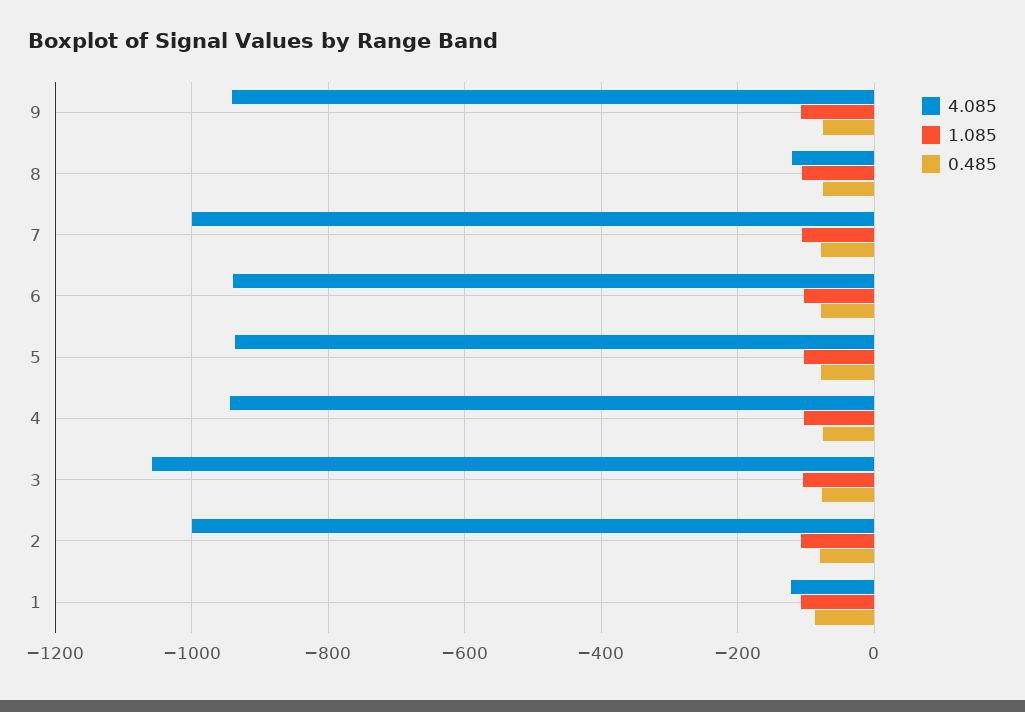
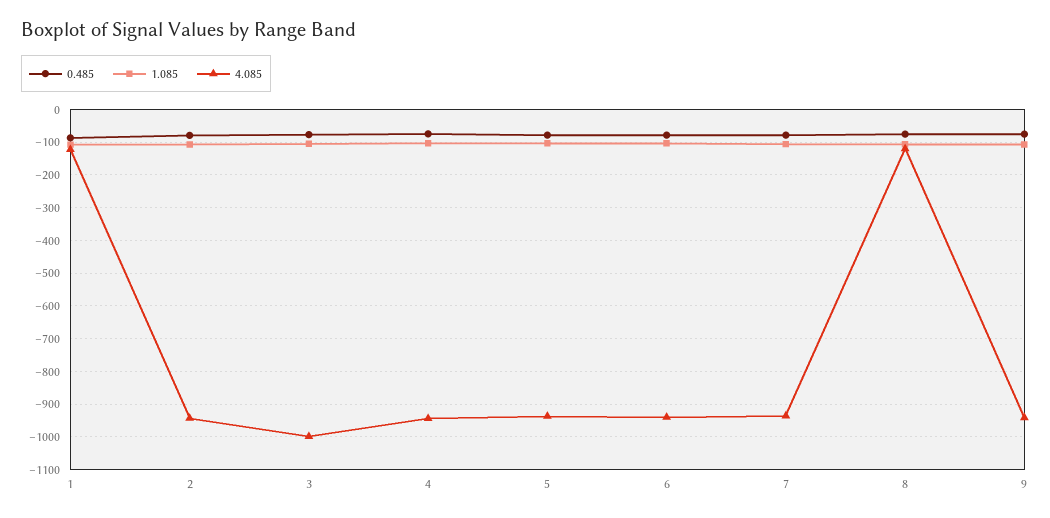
  {
    "4.085": {
      "9": -940,
      "8": -120,
-     "7": -1000,
+     "7": -940,
      "6": -940,
      "5": -940,
      "4": -940,
-     "3": -1060,
+     "3": -1000,
-     "2": -1000,
+     "2": -940,
      "1": -120
    },
    "1.085": {
      "9": -100,
      "8": -100,
      "7": -100,
      "6": -100,
      "5": -100,
      "4": -100,
      "3": -100,
      "2": -100,
      "1": -100
    },
    "0.485": {
      "9": -80,
      "8": -80,
      "7": -80,
      "6": -80,
      "5": -80,
      "4": -80,
      "3": -80,
      "2": -80,
      "1": -80
    }
  }

